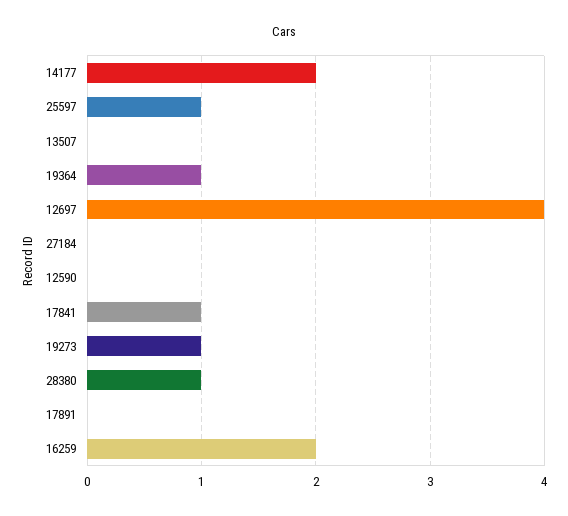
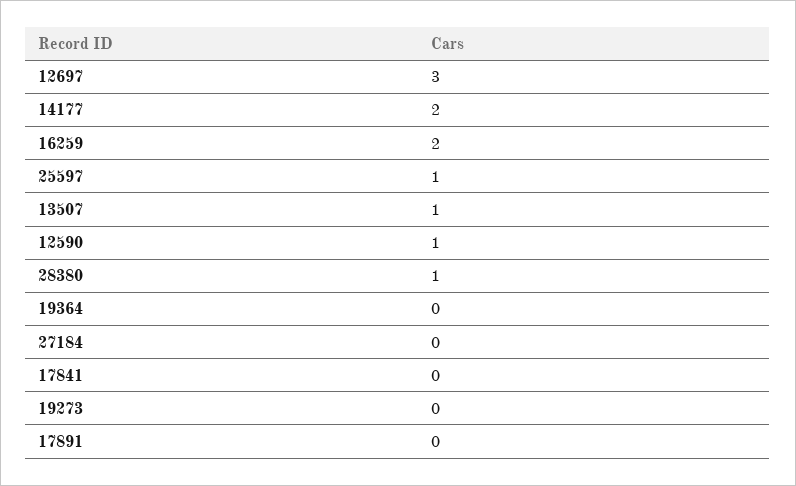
  {
    "14177": 2,
    "25597": 1,
-   "13507": 0,
+   "13507": 1,
-   "19364": 1,
+   "19364": 0,
-   "12697": 4,
+   "12697": 3,
    "27184": 0,
-   "12590": 0,
+   "12590": 1,
-   "17841": 1,
+   "17841": 0,
-   "19273": 1,
+   "19273": 0,
    "28380": 1,
    "17891": 0,
    "16259": 2
  }

